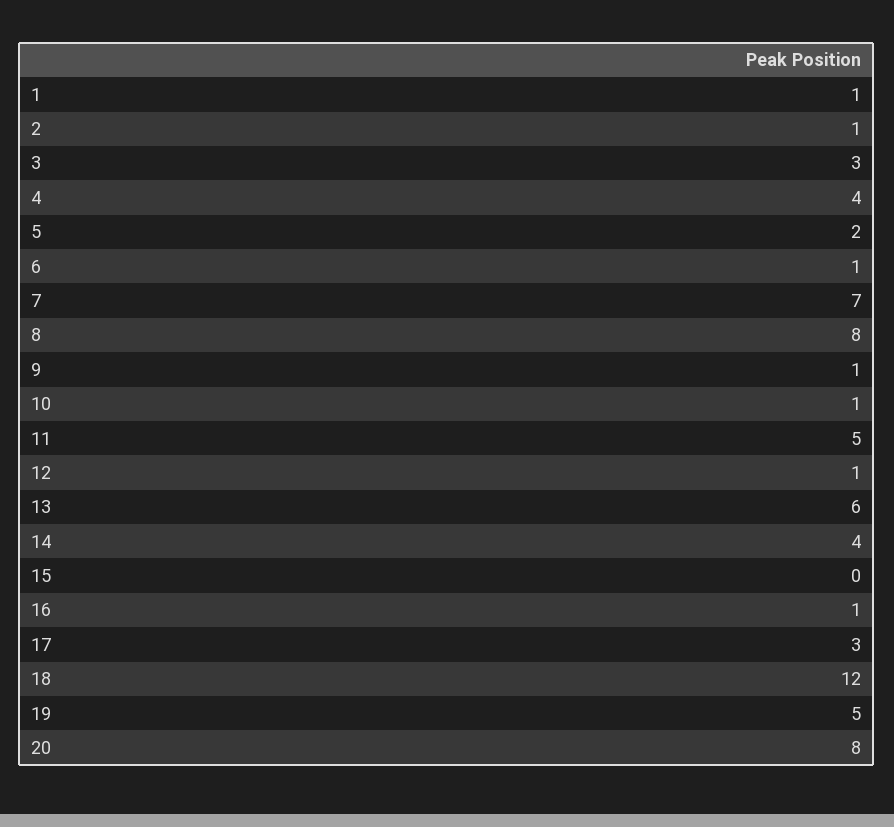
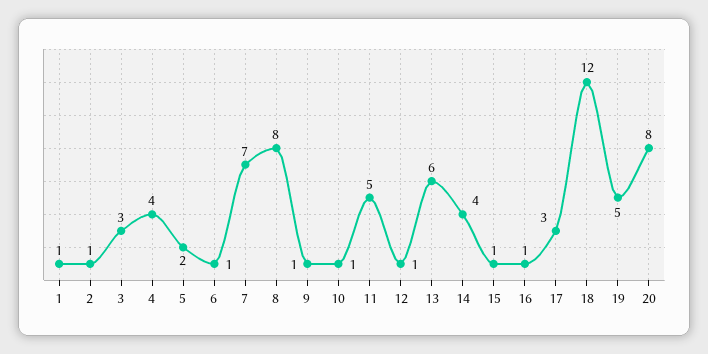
  {
    "1": 1,
    "2": 1,
    "3": 3,
    "4": 4,
    "5": 2,
    "6": 1,
    "7": 7,
    "8": 8,
    "9": 1,
    "10": 1,
    "11": 5,
    "12": 1,
    "13": 6,
    "14": 4,
-   "15": 0,
+   "15": 1,
    "16": 1,
    "17": 3,
    "18": 12,
    "19": 5,
    "20": 8
  }

